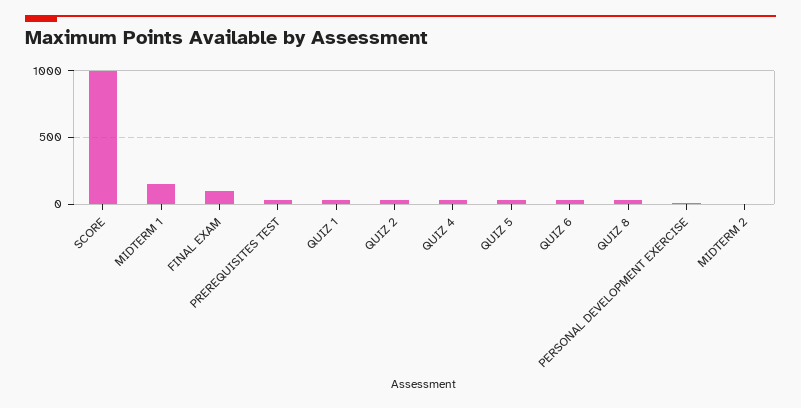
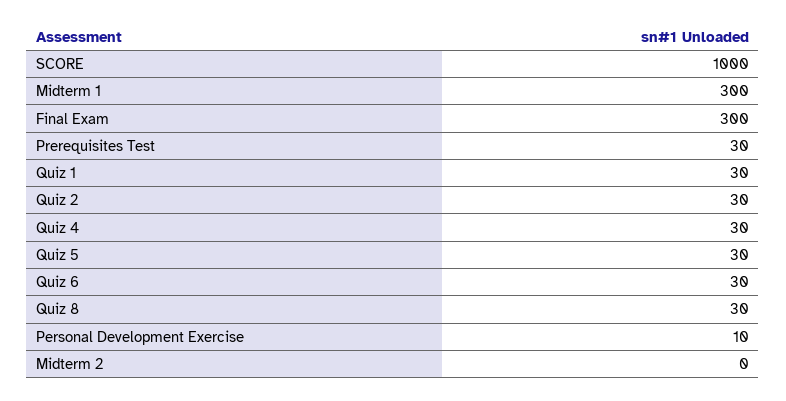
  {
    "SCORE": 1000,
-   "MIDTERM 1": 150,
+   "MIDTERM 1": 300,
-   "FINAL EXAM": 100,
+   "FINAL EXAM": 300,
    "PREREQUISITES TEST": 30,
    "QUIZ 1": 30,
    "QUIZ 2": 30,
    "QUIZ 4": 30,
    "QUIZ 5": 30,
    "QUIZ 6": 30,
    "QUIZ 8": 30,
    "PERSONAL DEVELOPMENT EXERCISE": 10,
    "MIDTERM 2": 0
  }

